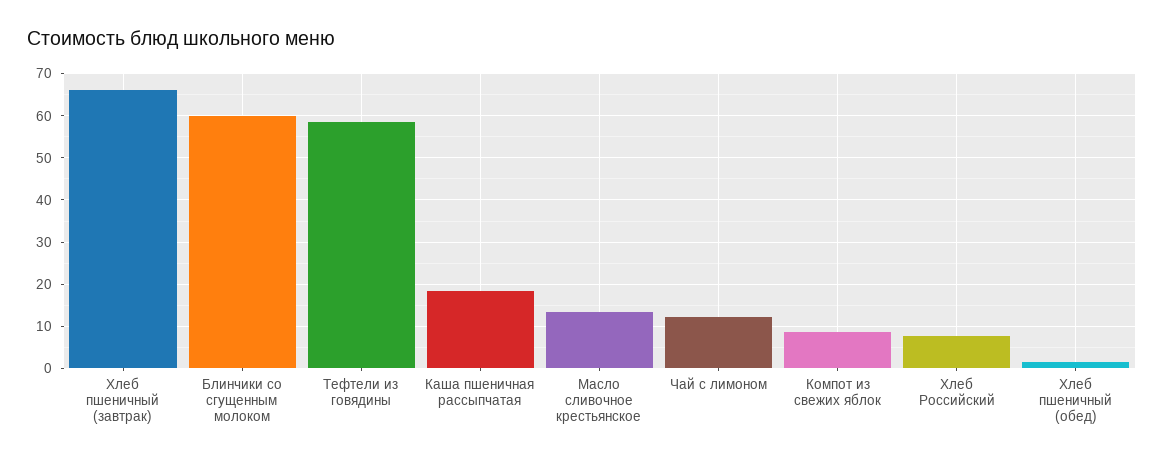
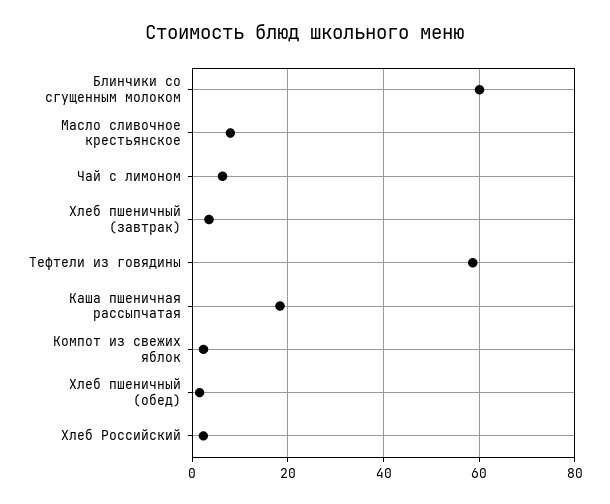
  {
-   "Хлеб пшеничный (завтрак)": 66,
+   "Хлеб пшеничный (завтрак)": 4,
    "Блинчики со сгущенным молоком": 60,
    "Тефтели из говядины": 58,
    "Каша пшеничная рассыпчатая": 18,
-   "Масло сливочное крестьянское": 14,
+   "Масло сливочное крестьянское": 8,
-   "Чай с лимоном": 12,
+   "Чай с лимоном": 6,
-   "Компот из свежих яблок": 8,
+   "Компот из свежих яблок": 2,
-   "Хлеб Российский": 8,
+   "Хлеб Российский": 2,
    "Хлеб пшеничный (обед)": 2
  }

